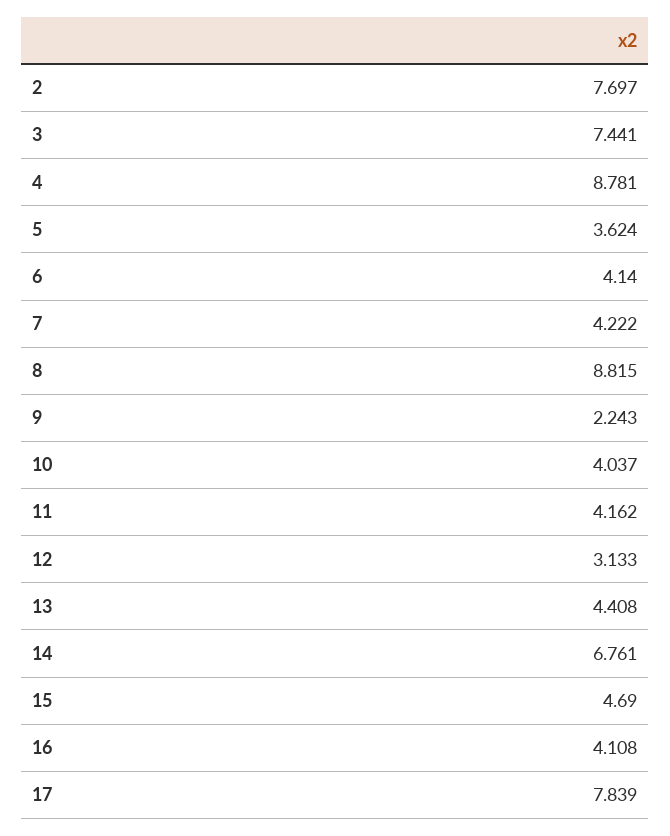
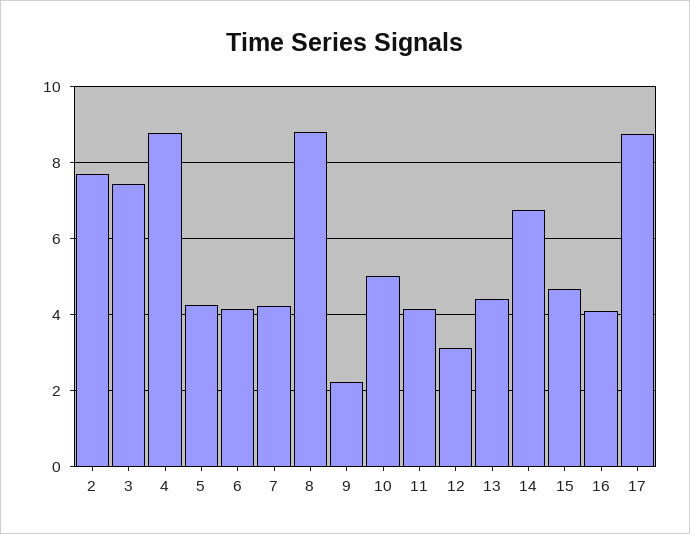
  {
    "2": 7.697,
    "3": 7.441,
    "4": 8.781,
-   "5": 3.624,
+   "5": 4.2,
    "6": 4.14,
    "7": 4.222,
    "8": 8.815,
    "9": 2.243,
-   "10": 4.037,
+   "10": 5,
    "11": 4.162,
    "12": 3.133,
    "13": 4.408,
    "14": 6.761,
    "15": 4.69,
    "16": 4.108,
-   "17": 7.839
+   "17": 8.8
  }

